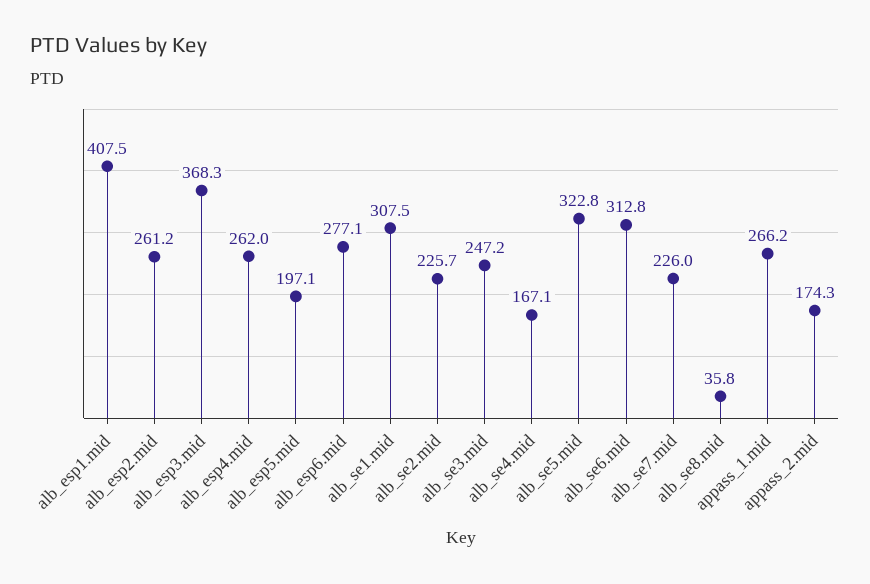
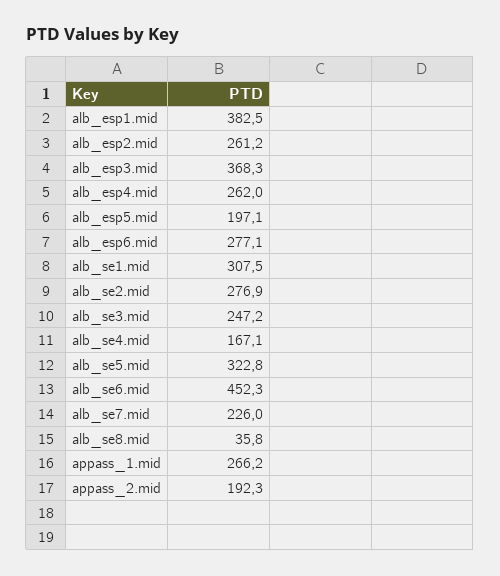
  {
-   "alb_esp1.mid": 407.5,
+   "alb_esp1.mid": 382.5,
    "alb_esp2.mid": 261.2,
    "alb_esp3.mid": 368.3,
    "alb_esp4.mid": 262,
    "alb_esp5.mid": 197.1,
    "alb_esp6.mid": 277.1,
    "alb_se1.mid": 307.5,
-   "alb_se2.mid": 225.7,
+   "alb_se2.mid": 276.9,
    "alb_se3.mid": 247.2,
    "alb_se4.mid": 167.1,
    "alb_se5.mid": 322.8,
-   "alb_se6.mid": 312.8,
+   "alb_se6.mid": 452.3,
    "alb_se7.mid": 226,
    "alb_se8.mid": 35.8,
    "appass_1.mid": 266.2,
-   "appass_2.mid": 174.3
+   "appass_2.mid": 192.3
  }

